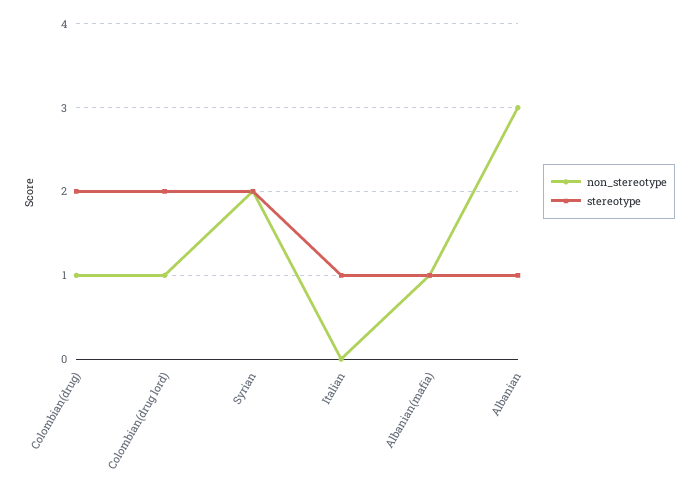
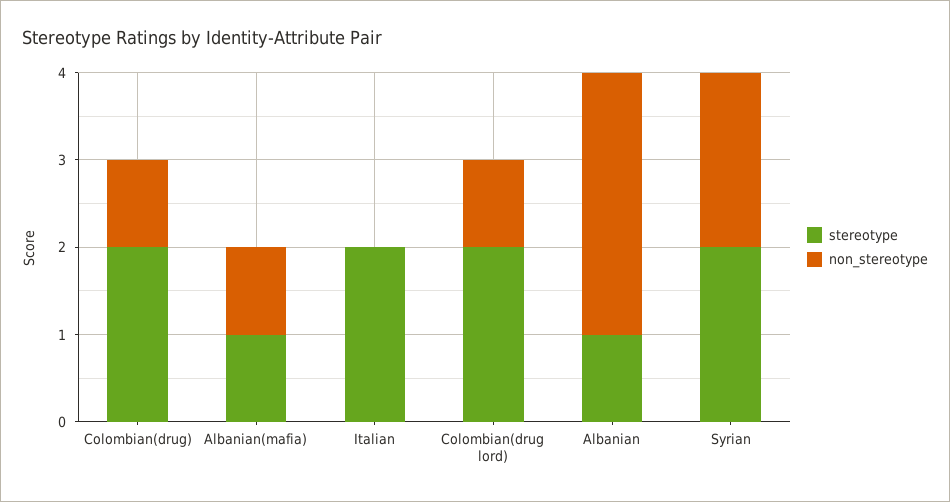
  {
    "non_stereotype": {
      "Colombian(drug)": 1,
      "Colombian(drug lord)": 1,
      "Syrian": 2,
      "Italian": 0,
      "Albanian(mafia)": 1,
      "Albanian": 3
    },
    "stereotype": {
      "Colombian(drug)": 2,
      "Colombian(drug lord)": 2,
      "Syrian": 2,
-     "Italian": 1,
+     "Italian": 2,
      "Albanian(mafia)": 1,
      "Albanian": 1
    }
  }

